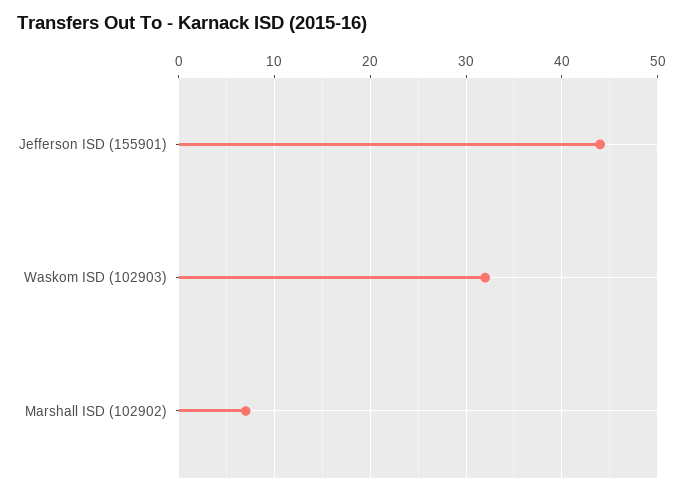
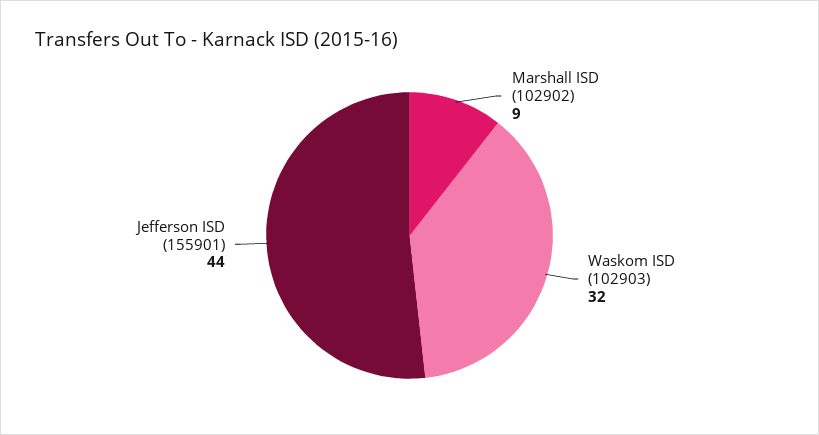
  {
    "Jefferson ISD (155901)": 44,
    "Waskom ISD (102903)": 32,
-   "Marshall ISD (102902)": 7
+   "Marshall ISD (102902)": 9
  }

